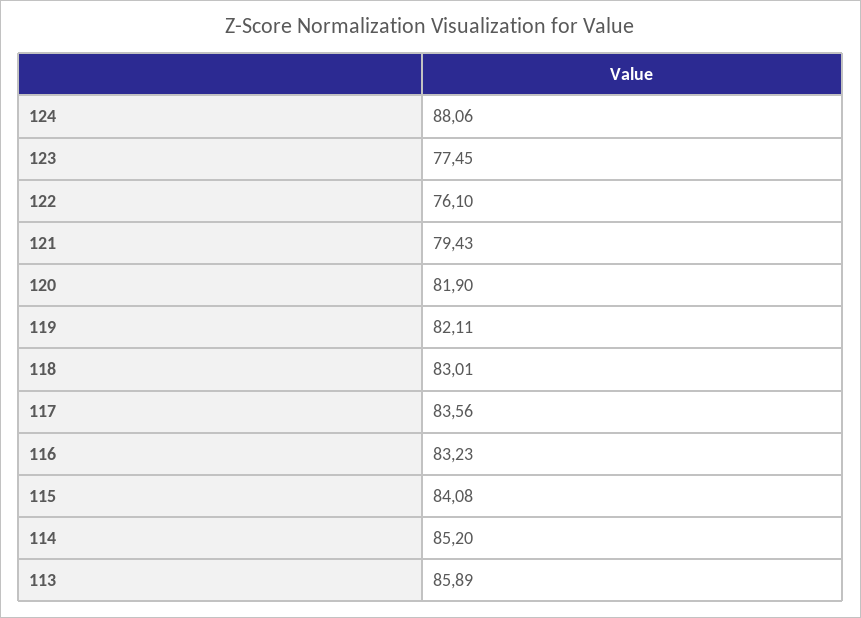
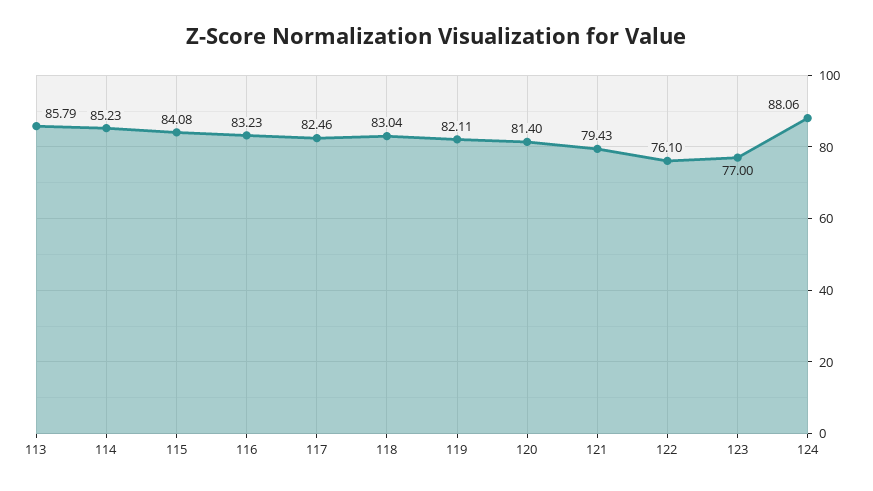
  {
    "124": 88.06,
-   "123": 77.45,
+   "123": 77,
    "122": 76.1,
    "121": 79.43,
-   "120": 81.9,
+   "120": 81.4,
    "119": 82.11,
-   "118": 83.01,
+   "118": 83.04,
-   "117": 83.56,
+   "117": 82.46,
    "116": 83.23,
    "115": 84.08,
-   "114": 85.2,
+   "114": 85.23,
-   "113": 85.89
+   "113": 85.79
  }

